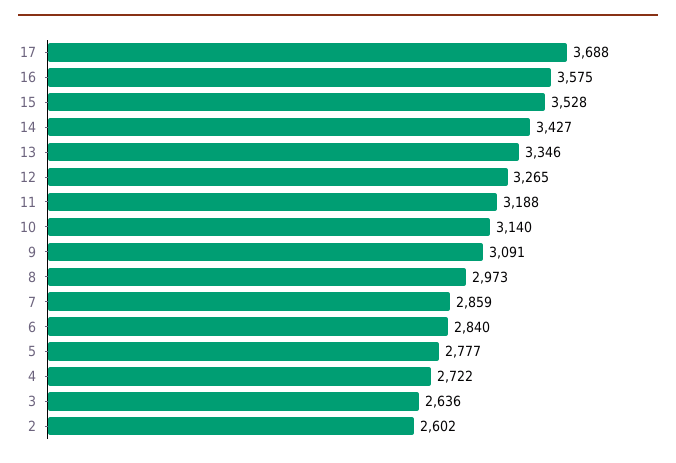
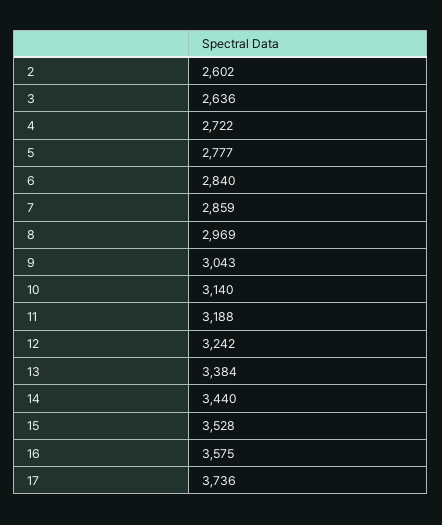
  {
-   "17": 3688,
+   "17": 3736,
    "16": 3575,
    "15": 3528,
-   "14": 3427,
+   "14": 3440,
-   "13": 3346,
+   "13": 3384,
-   "12": 3265,
+   "12": 3242,
    "11": 3188,
    "10": 3140,
-   "9": 3091,
+   "9": 3043,
-   "8": 2973,
+   "8": 2969,
    "7": 2859,
    "6": 2840,
    "5": 2777,
    "4": 2722,
    "3": 2636,
    "2": 2602
  }

